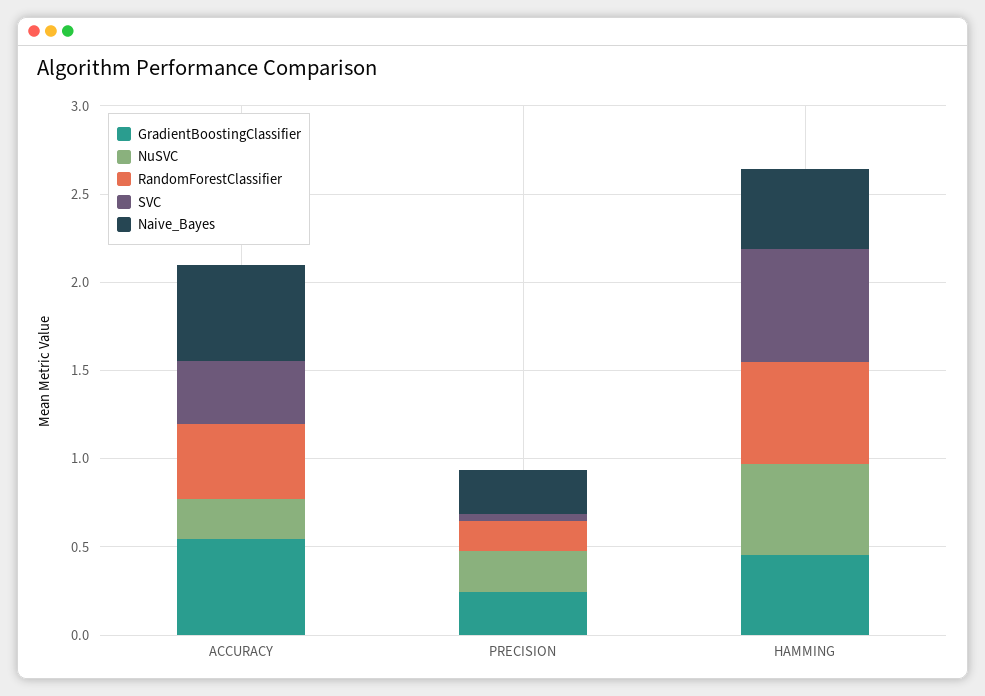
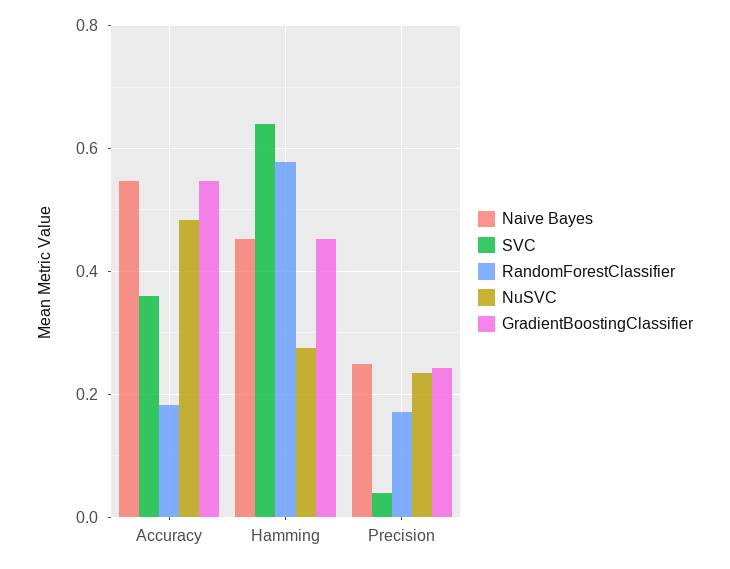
  {
    "GradientBoostingClassifier": {
      "ACCURACY": 0.54,
      "PRECISION": 0.24,
      "HAMMING": 0.46
    },
    "NuSVC": {
-     "ACCURACY": 0.2,
+     "ACCURACY": 0.48,
      "PRECISION": 0.24,
-     "HAMMING": 0.5
+     "HAMMING": 0.28
    },
    "RandomForestClassifier": {
-     "ACCURACY": 0.4,
+     "ACCURACY": 0.18,
      "PRECISION": 0.18,
      "HAMMING": 0.58
    },
    "SVC": {
      "ACCURACY": 0.36,
      "PRECISION": 0.04,
      "HAMMING": 0.64
    },
    "Naive_Bayes": {
      "ACCURACY": 0.54,
      "PRECISION": 0.26,
      "HAMMING": 0.46
    }
  }

